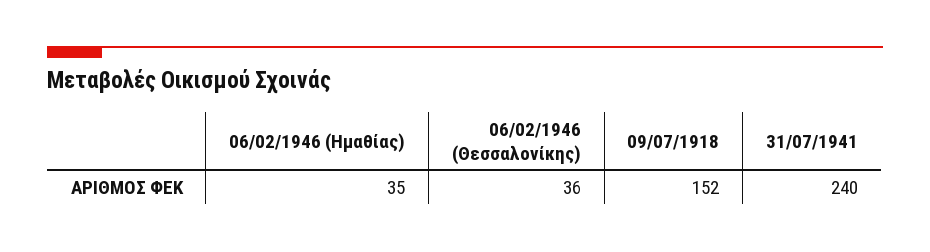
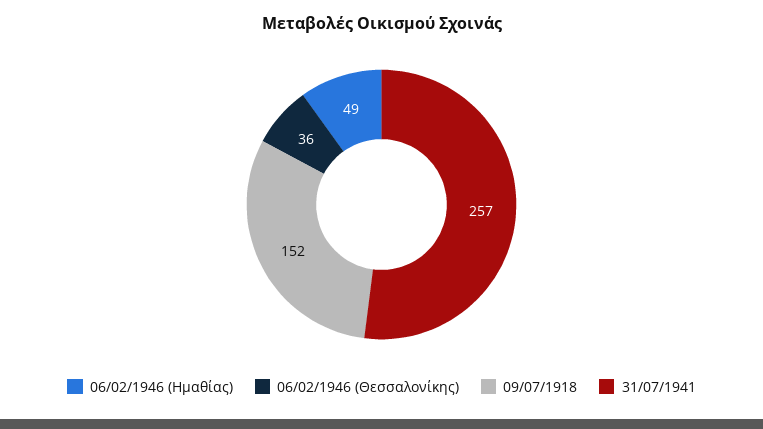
  {
-   "06/02/1946 (Ημαθίας)": 35,
+   "06/02/1946 (Ημαθίας)": 49,
    "06/02/1946 (Θεσσαλονίκης)": 36,
    "09/07/1918": 152,
-   "31/07/1941": 240
+   "31/07/1941": 257
  }

